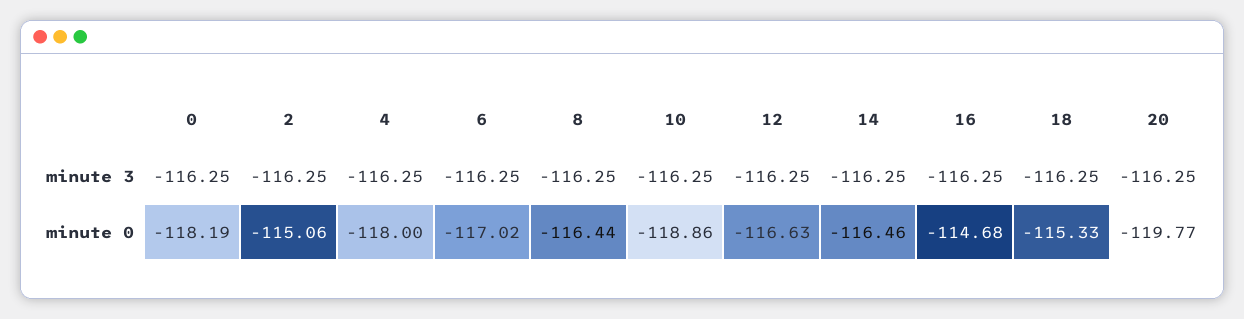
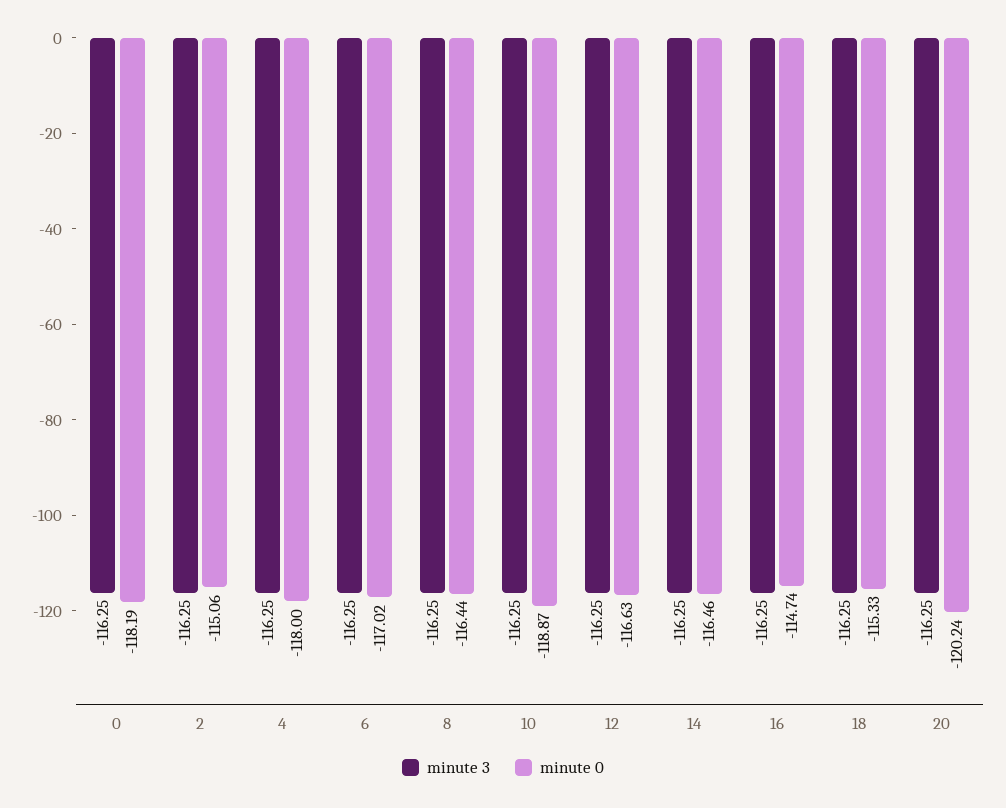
  {
    "minute 3": {
      "0": -116.25,
      "2": -116.25,
      "4": -116.25,
      "6": -116.25,
      "8": -116.25,
      "10": -116.25,
      "12": -116.25,
      "14": -116.25,
      "16": -116.25,
      "18": -116.25,
      "20": -116.25
    },
    "minute 0": {
      "0": -118.19,
      "2": -115.06,
      "4": -118,
      "6": -117.02,
      "8": -116.44,
-     "10": -118.86,
+     "10": -118.87,
      "12": -116.63,
      "14": -116.46,
-     "16": -114.68,
+     "16": -114.74,
      "18": -115.33,
-     "20": -119.77
+     "20": -120.24
    }
  }

